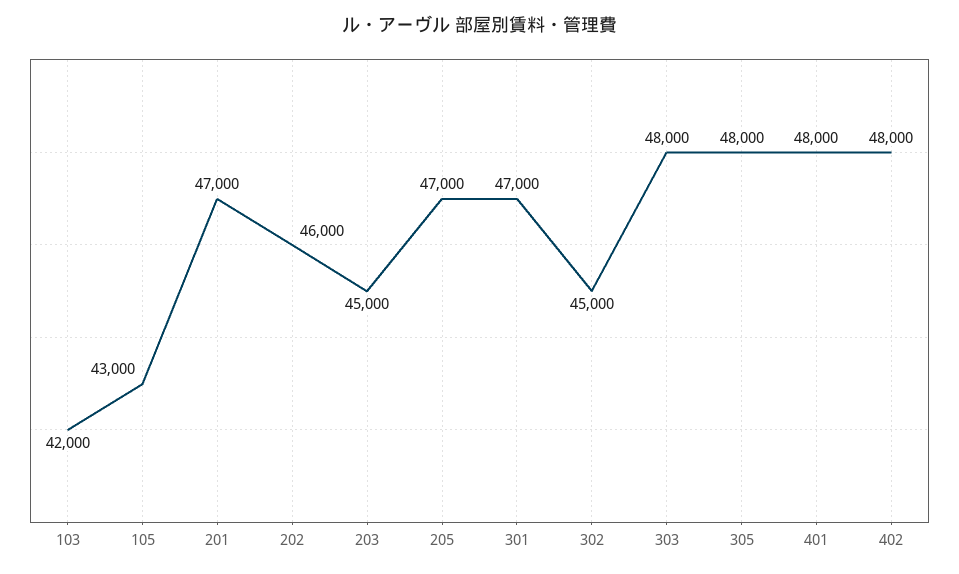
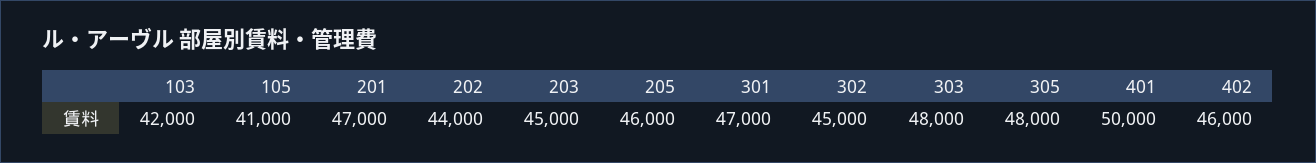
  {
    "103": 42000,
-   "105": 43000,
+   "105": 41000,
    "201": 47000,
-   "202": 46000,
+   "202": 44000,
    "203": 45000,
-   "205": 47000,
+   "205": 46000,
    "301": 47000,
    "302": 45000,
    "303": 48000,
    "305": 48000,
-   "401": 48000,
+   "401": 50000,
-   "402": 48000
+   "402": 46000
  }

